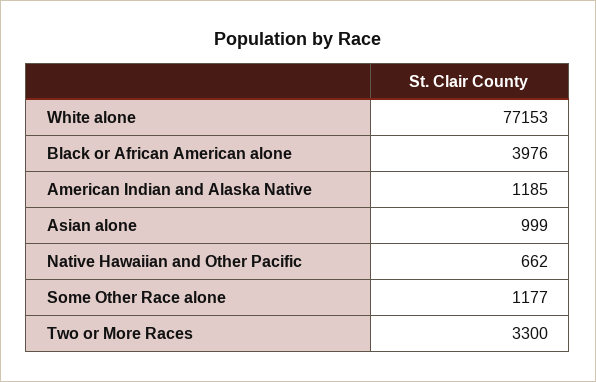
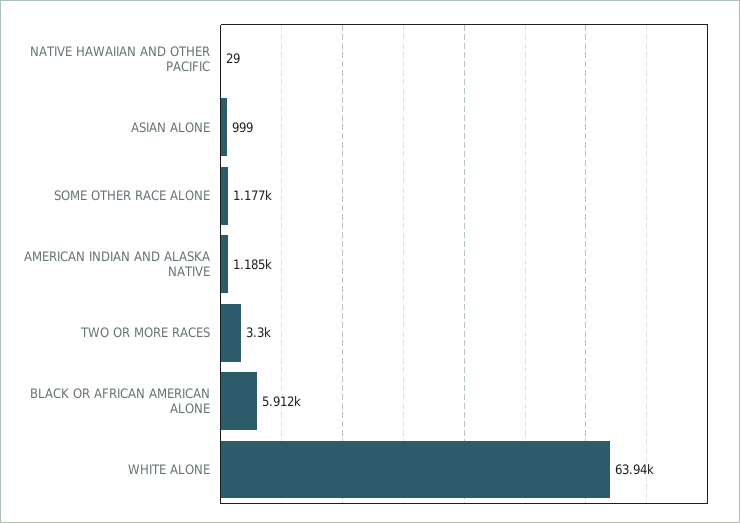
  {
-   "White alone": 77153,
+   "White alone": 63940,
-   "Black or African American alone": 3976,
+   "Black or African American alone": 5912,
    "American Indian and Alaska Native": 1185,
    "Asian alone": 999,
-   "Native Hawaiian and Other Pacific": 662,
+   "Native Hawaiian and Other Pacific": 29,
    "Some Other Race alone": 1177,
    "Two or More Races": 3300
  }

